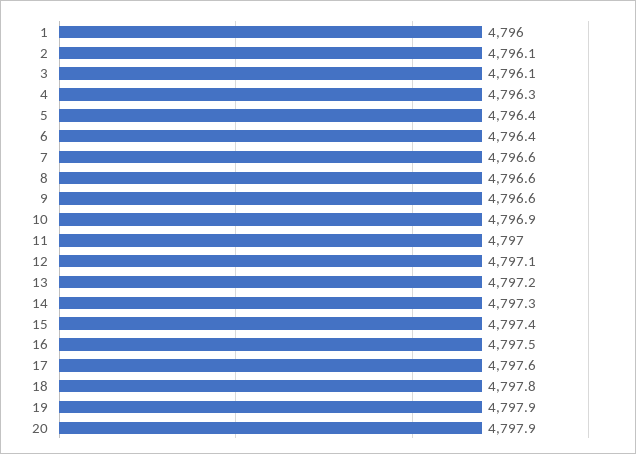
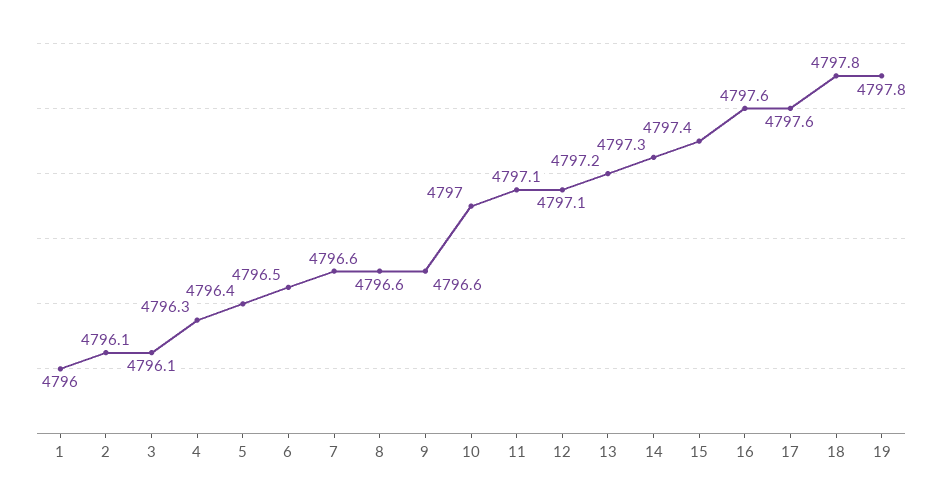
  {
    "1": 4796,
    "2": 4796.1,
    "3": 4796.1,
    "4": 4796.3,
    "5": 4796.4,
-   "6": 4796.4,
+   "6": 4796.5,
    "7": 4796.6,
    "8": 4796.6,
    "9": 4796.6,
-   "10": 4796.9,
+   "10": 4797,
-   "11": 4797,
+   "11": 4797.1,
    "12": 4797.1,
    "13": 4797.2,
    "14": 4797.3,
    "15": 4797.4,
-   "16": 4797.5,
+   "16": 4797.6,
    "17": 4797.6,
    "18": 4797.8,
-   "19": 4797.9,
+   "19": 4797.8
-   "20": 4797.9
  }

